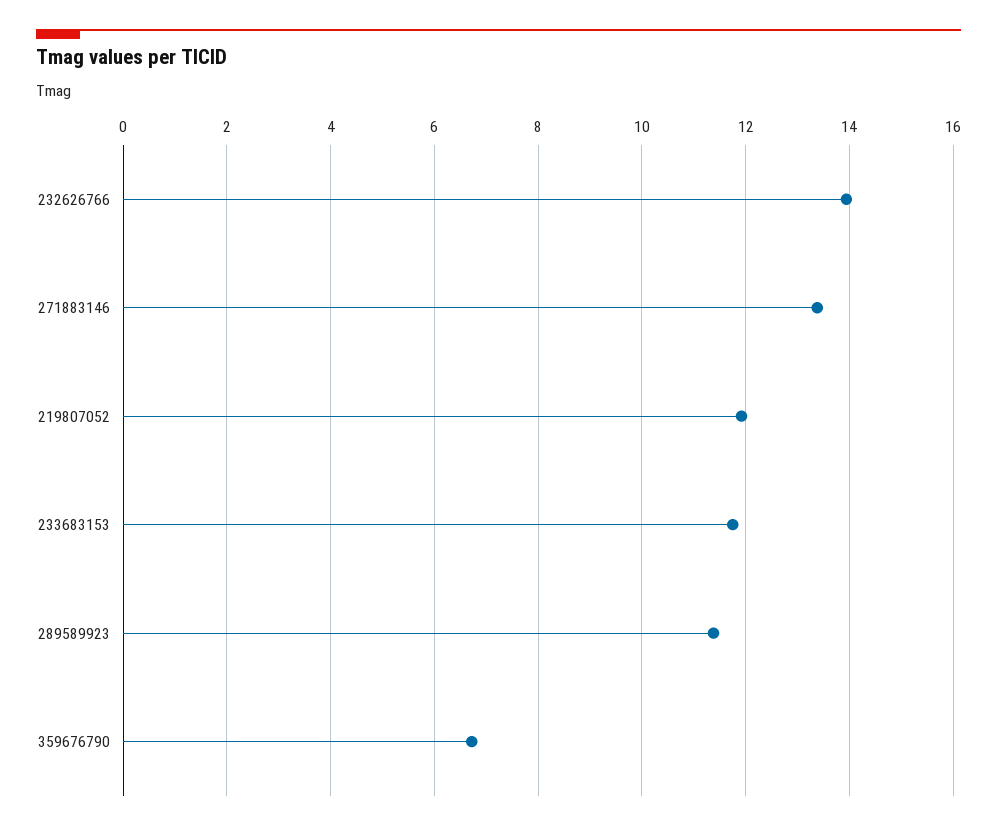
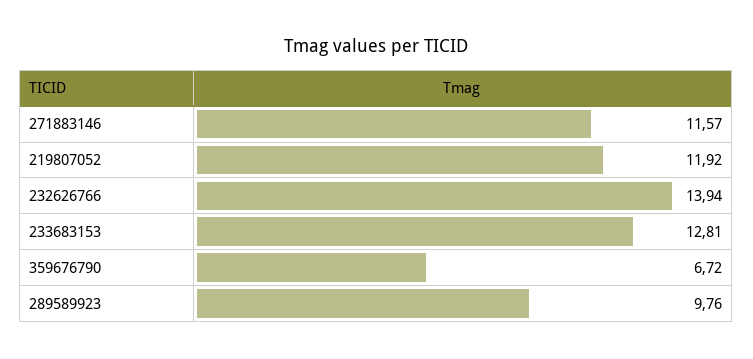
  {
    "232626766": 13.94,
-   "271883146": 13.4,
+   "271883146": 11.57,
    "219807052": 11.92,
-   "233683153": 11.8,
+   "233683153": 12.81,
-   "289589923": 11.4,
+   "289589923": 9.76,
    "359676790": 6.72
  }

